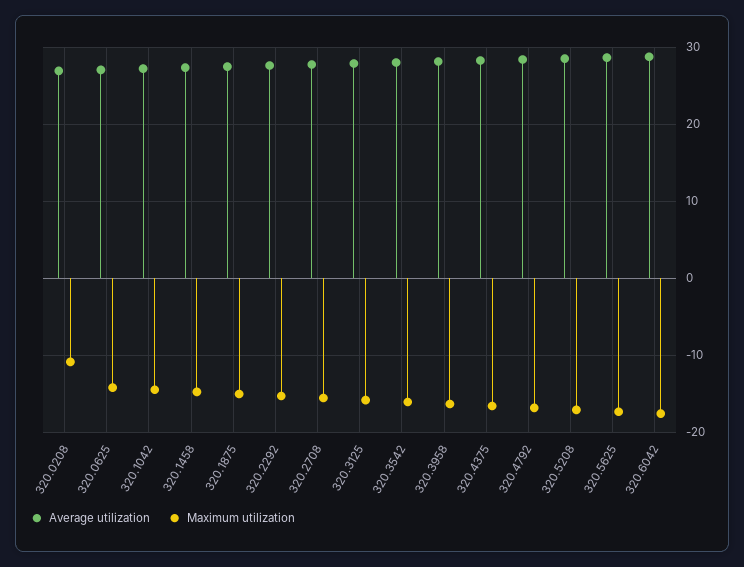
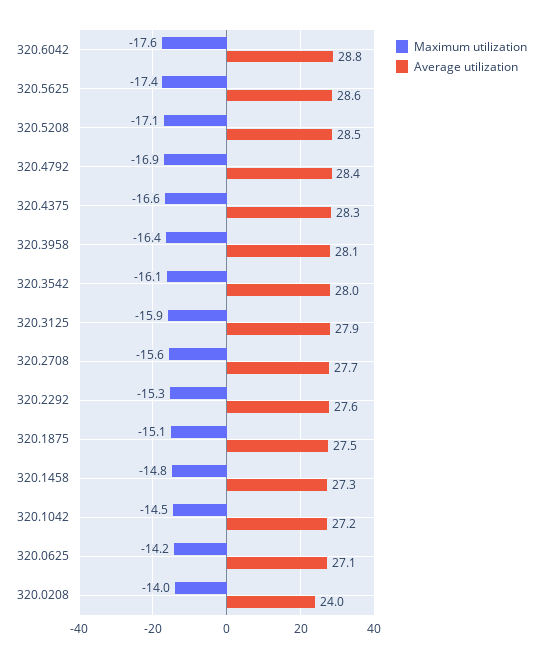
  {
    "Average utilization": {
-     "320.0208": 27,
+     "320.0208": 24,
      "320.0625": 27.1,
      "320.1042": 27.2,
      "320.1458": 27.3,
      "320.1875": 27.5,
      "320.2292": 27.6,
      "320.2708": 27.7,
      "320.3125": 27.9,
      "320.3542": 28,
      "320.3958": 28.1,
      "320.4375": 28.3,
      "320.4792": 28.4,
      "320.5208": 28.5,
      "320.5625": 28.6,
      "320.6042": 28.8
    },
    "Maximum utilization": {
-     "320.0208": -11,
+     "320.0208": -14,
      "320.0625": -14.2,
      "320.1042": -14.5,
      "320.1458": -14.8,
      "320.1875": -15.1,
      "320.2292": -15.3,
      "320.2708": -15.6,
      "320.3125": -15.9,
      "320.3542": -16.1,
      "320.3958": -16.4,
      "320.4375": -16.6,
      "320.4792": -16.9,
      "320.5208": -17.1,
      "320.5625": -17.4,
      "320.6042": -17.6
    }
  }

